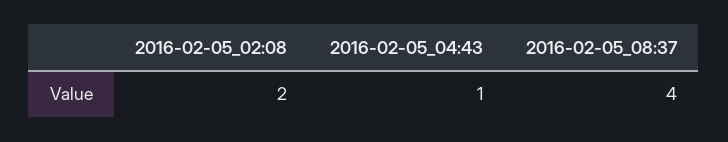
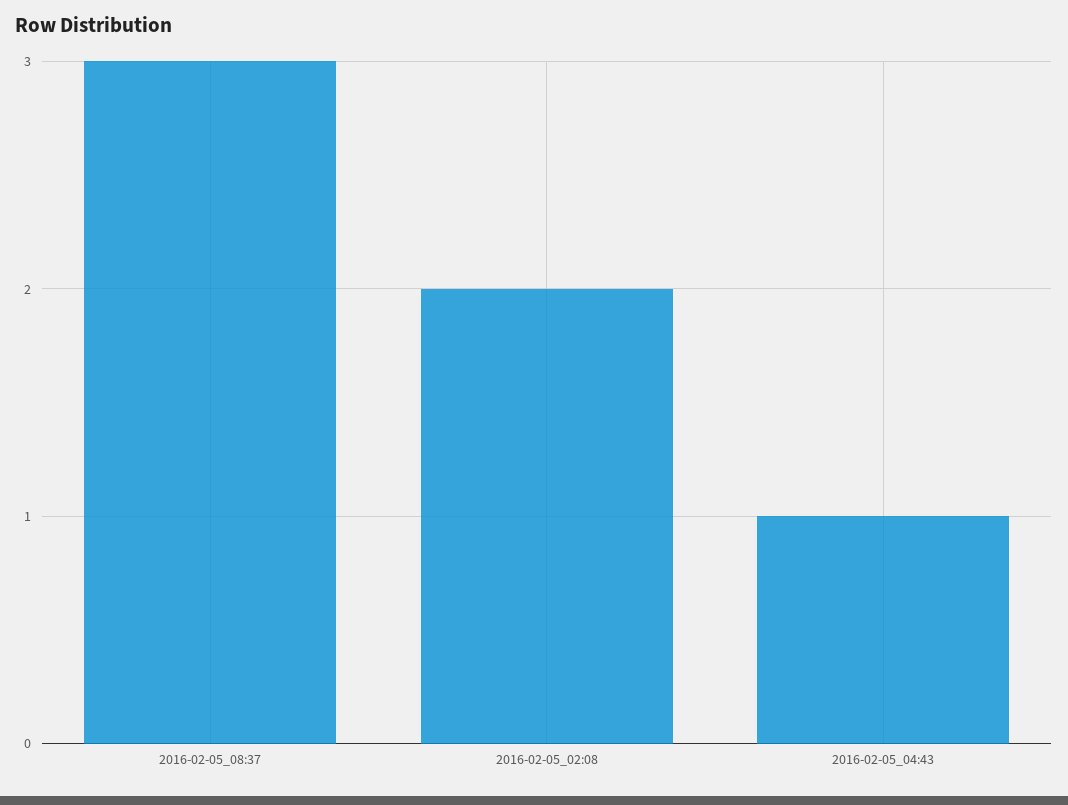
  {
    "2016-02-05_02:08": 2,
    "2016-02-05_04:43": 1,
-   "2016-02-05_08:37": 4
+   "2016-02-05_08:37": 3
  }

